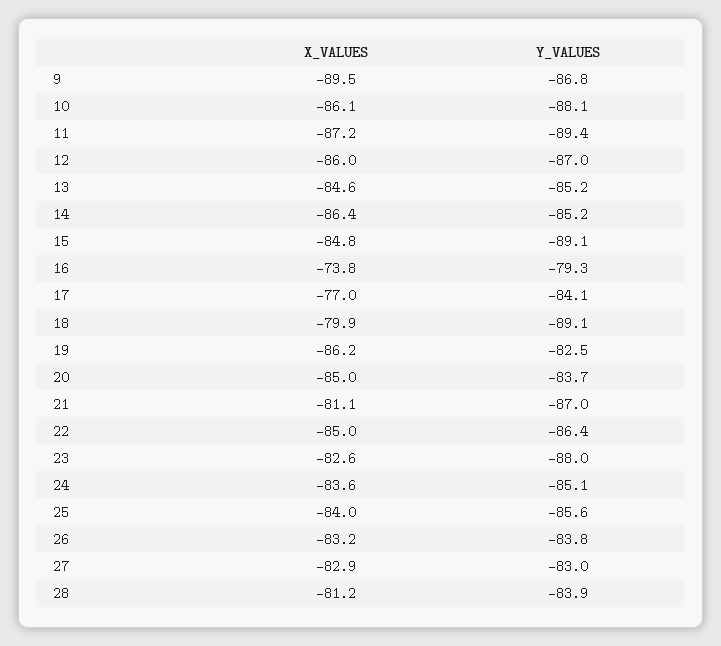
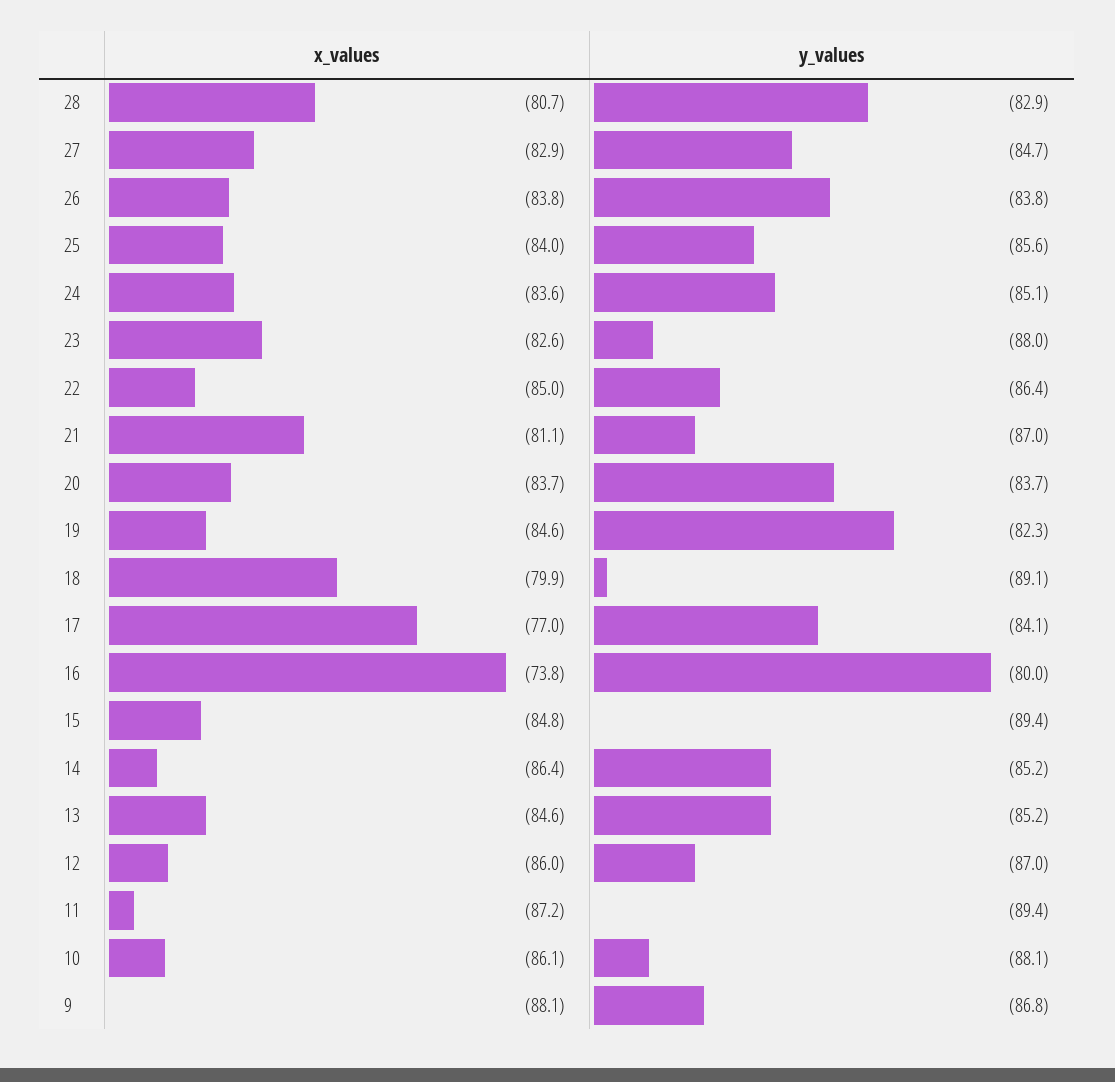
  {
    "X_VALUES": {
-     "9": -89.5,
+     "9": -88.1,
      "10": -86.1,
      "11": -87.2,
      "12": -86,
      "13": -84.6,
      "14": -86.4,
      "15": -84.8,
      "16": -73.8,
      "17": -77,
      "18": -79.9,
-     "19": -86.2,
+     "19": -84.6,
-     "20": -85,
+     "20": -83.7,
      "21": -81.1,
      "22": -85,
      "23": -82.6,
      "24": -83.6,
      "25": -84,
-     "26": -83.2,
+     "26": -83.8,
      "27": -82.9,
-     "28": -81.2
+     "28": -80.7
    },
    "Y_VALUES": {
      "9": -86.8,
      "10": -88.1,
      "11": -89.4,
      "12": -87,
      "13": -85.2,
      "14": -85.2,
-     "15": -89.1,
+     "15": -89.4,
-     "16": -79.3,
+     "16": -80,
      "17": -84.1,
      "18": -89.1,
-     "19": -82.5,
+     "19": -82.3,
      "20": -83.7,
      "21": -87,
      "22": -86.4,
      "23": -88,
      "24": -85.1,
      "25": -85.6,
      "26": -83.8,
-     "27": -83,
+     "27": -84.7,
-     "28": -83.9
+     "28": -82.9
    }
  }

